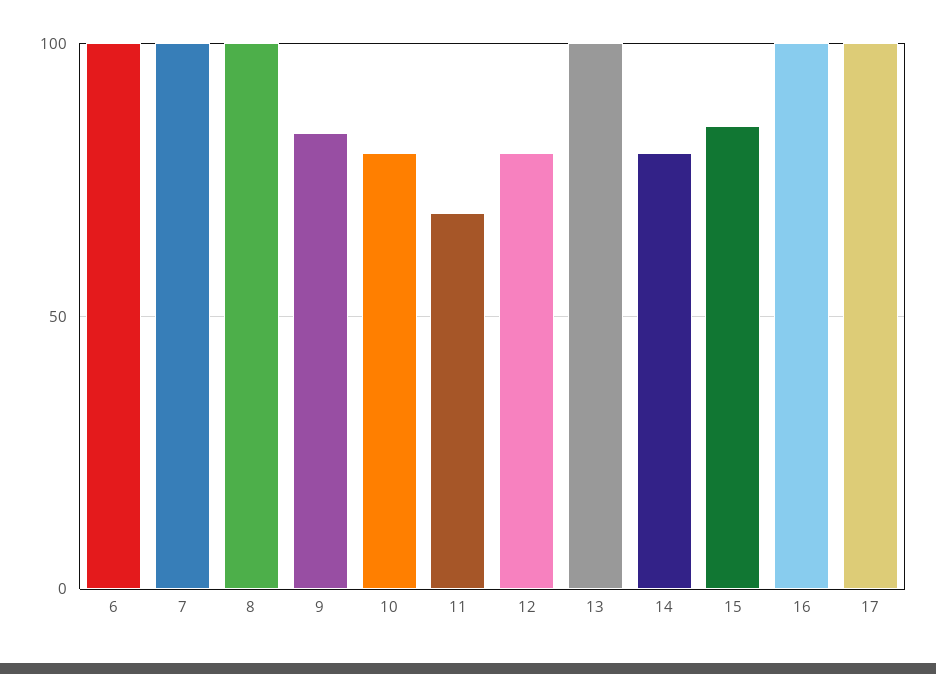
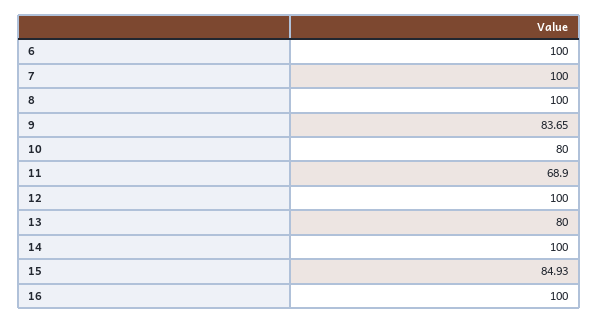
  {
    "6": 100,
    "7": 100,
    "8": 100,
    "9": 83.65,
    "10": 80,
    "11": 68.9,
-   "12": 80,
+   "12": 100,
-   "13": 100,
+   "13": 80,
-   "14": 80,
+   "14": 100,
    "15": 84.93,
-   "16": 100,
+   "16": 100
-   "17": 100
  }

